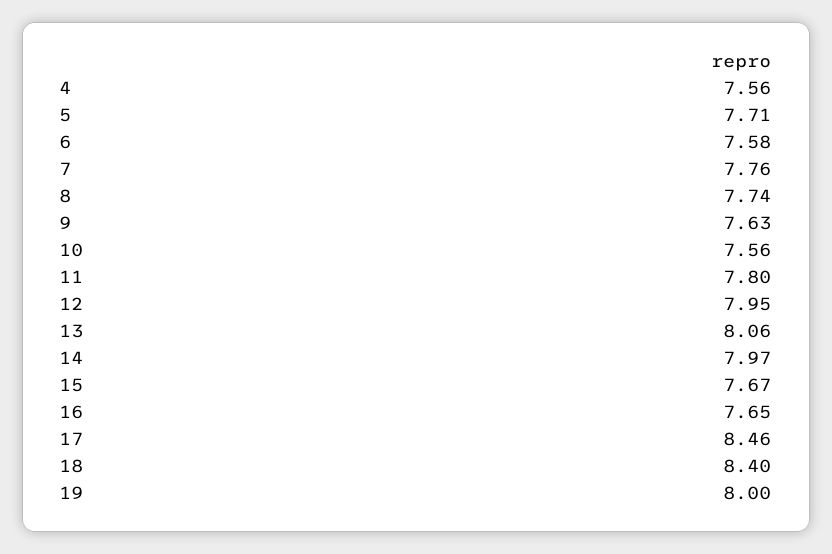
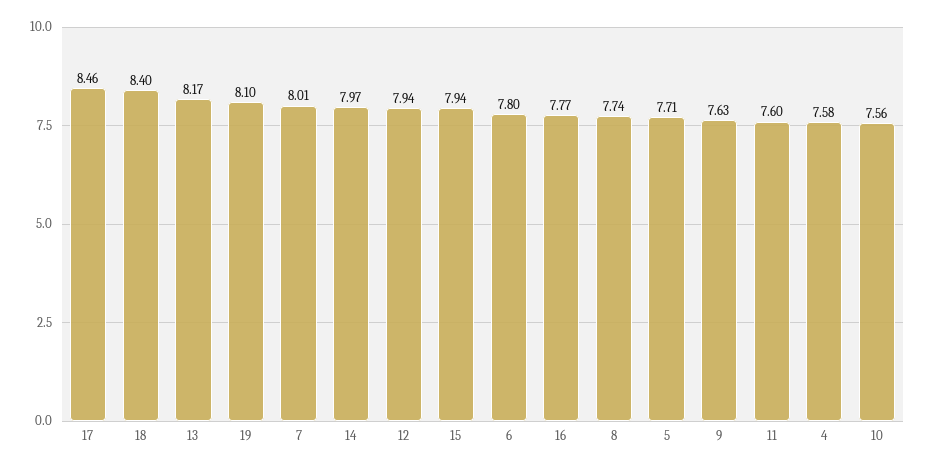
  {
-   "4": 7.56,
+   "4": 7.58,
    "5": 7.71,
-   "6": 7.58,
+   "6": 7.8,
-   "7": 7.76,
+   "7": 8.01,
    "8": 7.74,
    "9": 7.63,
    "10": 7.56,
-   "11": 7.8,
+   "11": 7.6,
-   "12": 7.95,
+   "12": 7.94,
-   "13": 8.06,
+   "13": 8.17,
    "14": 7.97,
-   "15": 7.67,
+   "15": 7.94,
-   "16": 7.65,
+   "16": 7.77,
    "17": 8.46,
    "18": 8.4,
-   "19": 8
+   "19": 8.1
  }

